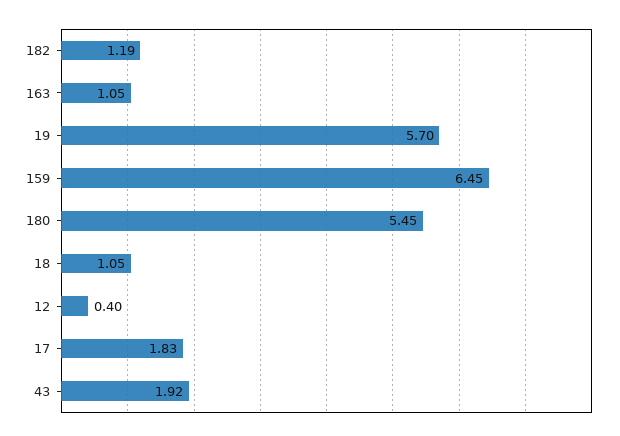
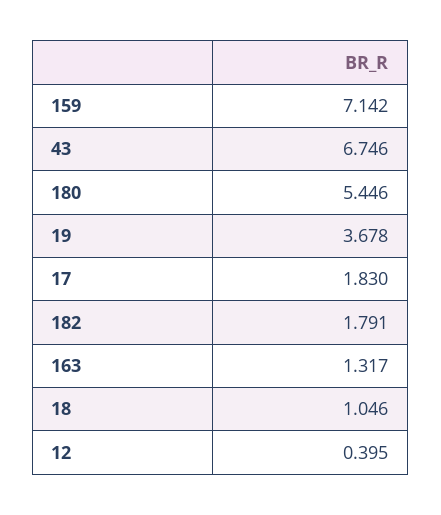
  {
-   "182": 1.19,
+   "182": 1.791,
-   "163": 1.05,
+   "163": 1.317,
-   "19": 5.7,
+   "19": 3.678,
-   "159": 6.45,
+   "159": 7.142,
    "180": 5.446,
    "18": 1.046,
    "12": 0.395,
    "17": 1.83,
-   "43": 1.92
+   "43": 6.746
  }

